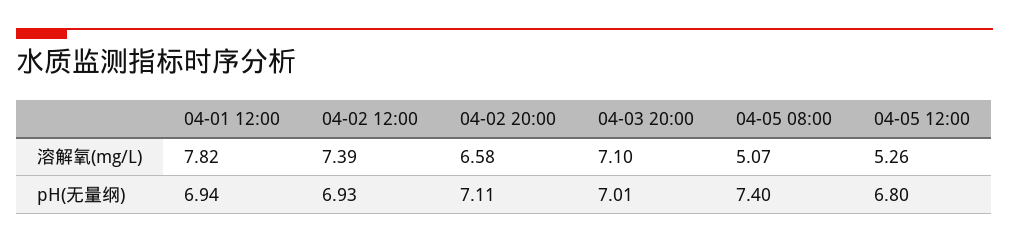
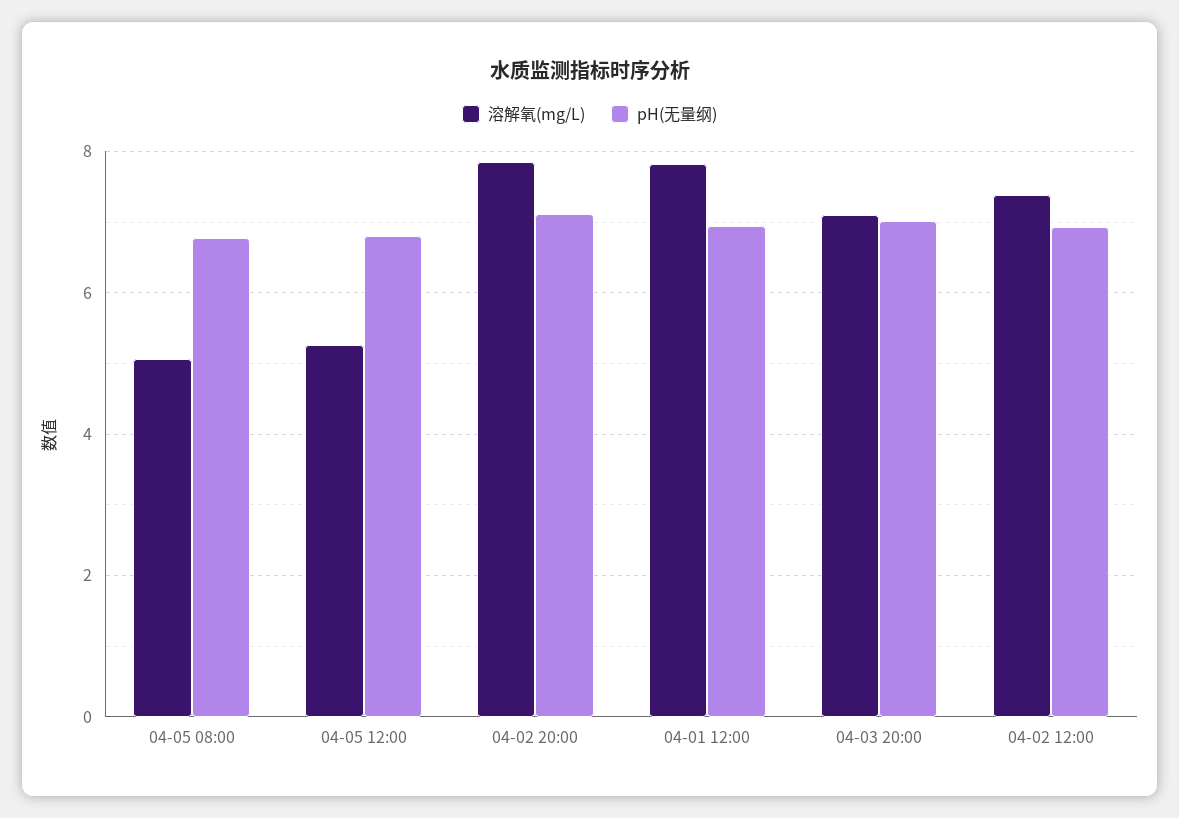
  {
    "溶解氧(mg/L)": {
      "04-01 12:00": 7.82,
      "04-02 12:00": 7.39,
-     "04-02 20:00": 6.58,
+     "04-02 20:00": 7.8,
      "04-03 20:00": 7.1,
      "04-05 08:00": 5.07,
      "04-05 12:00": 5.26
    },
    "pH(无量纲)": {
      "04-01 12:00": 6.94,
      "04-02 12:00": 6.93,
      "04-02 20:00": 7.11,
      "04-03 20:00": 7.01,
-     "04-05 08:00": 7.4,
+     "04-05 08:00": 6.8,
      "04-05 12:00": 6.8
    }
  }

